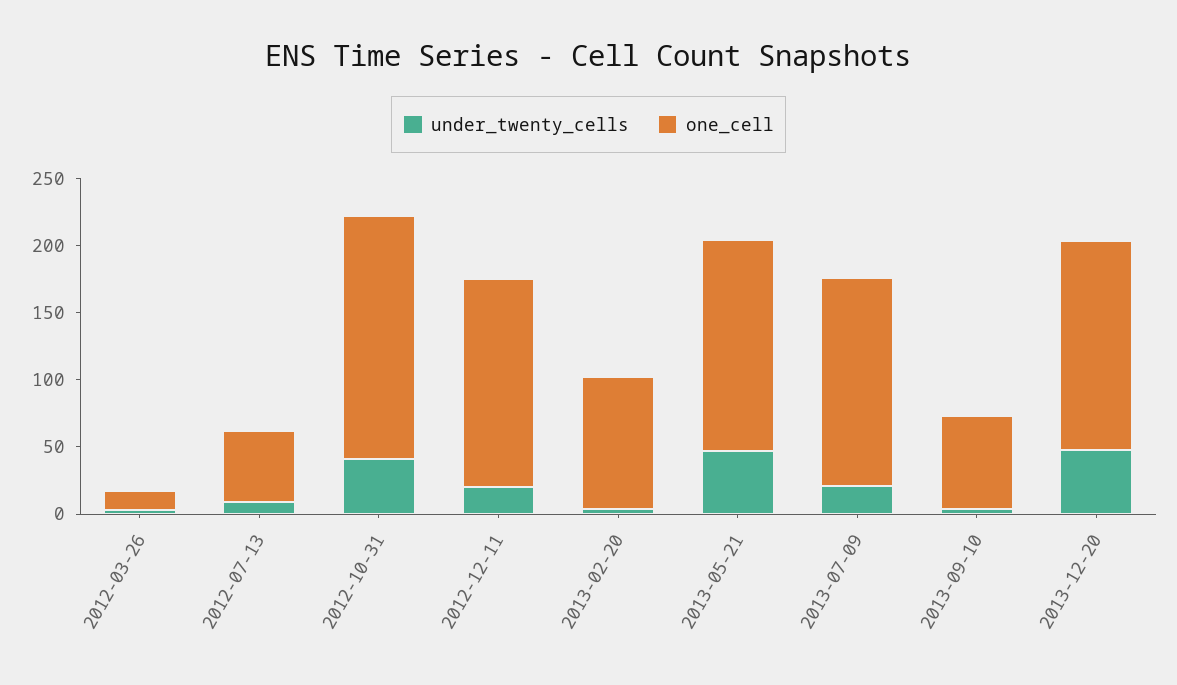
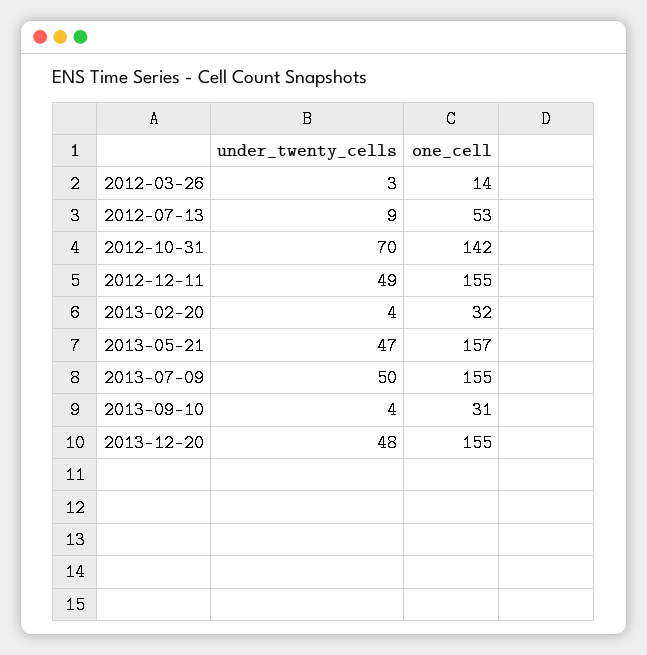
  {
    "under_twenty_cells": {
      "2012-03-26": 3,
      "2012-07-13": 9,
-     "2012-10-31": 40,
+     "2012-10-31": 70,
-     "2012-12-11": 20,
+     "2012-12-11": 49,
      "2013-02-20": 4,
      "2013-05-21": 47,
-     "2013-07-09": 20,
+     "2013-07-09": 50,
      "2013-09-10": 4,
      "2013-12-20": 48
    },
    "one_cell": {
      "2012-03-26": 14,
      "2012-07-13": 53,
-     "2012-10-31": 180,
+     "2012-10-31": 142,
      "2012-12-11": 155,
-     "2013-02-20": 100,
+     "2013-02-20": 32,
      "2013-05-21": 157,
      "2013-07-09": 155,
-     "2013-09-10": 70,
+     "2013-09-10": 31,
      "2013-12-20": 155
    }
  }

